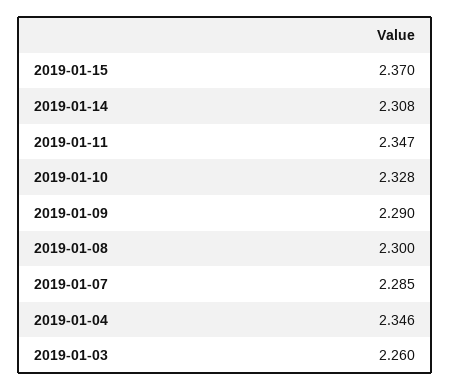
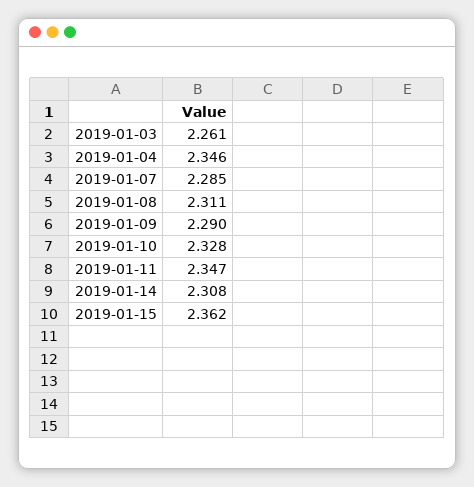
  {
-   "2019-01-15": 2.37,
+   "2019-01-15": 2.362,
    "2019-01-14": 2.308,
    "2019-01-11": 2.347,
    "2019-01-10": 2.328,
    "2019-01-09": 2.29,
-   "2019-01-08": 2.3,
+   "2019-01-08": 2.311,
    "2019-01-07": 2.285,
    "2019-01-04": 2.346,
-   "2019-01-03": 2.26
+   "2019-01-03": 2.261
  }

